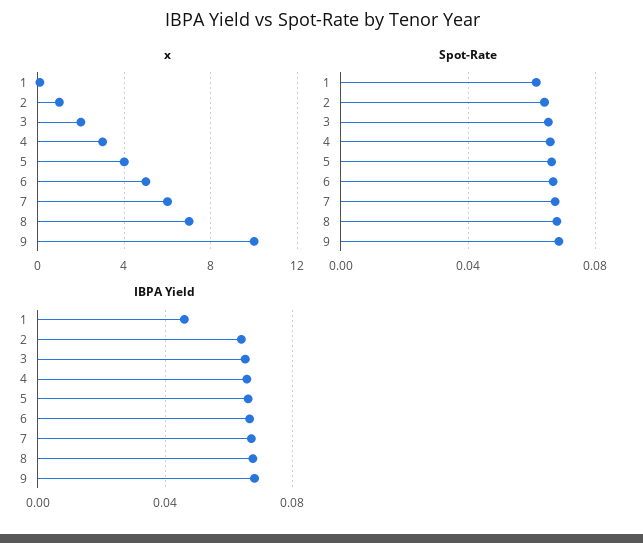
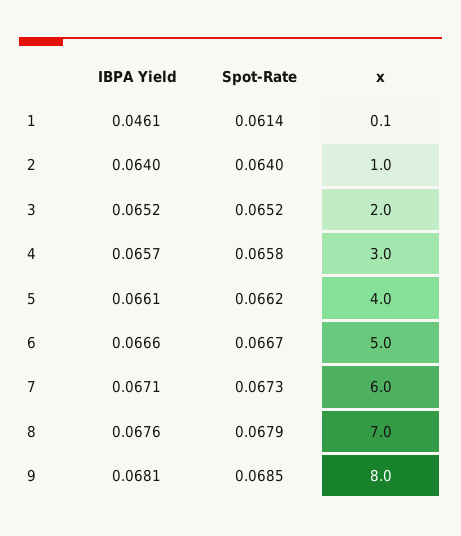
  {
    "x": {
      "1": 0.1,
      "2": 1,
      "3": 2,
      "4": 3,
      "5": 4,
      "6": 5,
      "7": 6,
      "8": 7,
-     "9": 10
+     "9": 8
    },
    "Spot-Rate": {
      "1": 0.0614,
      "2": 0.064,
      "3": 0.0652,
      "4": 0.0658,
      "5": 0.0662,
      "6": 0.0667,
      "7": 0.0673,
      "8": 0.0679,
      "9": 0.0685
    },
    "IBPA Yield": {
      "1": 0.0461,
      "2": 0.064,
      "3": 0.0652,
      "4": 0.0657,
      "5": 0.0661,
      "6": 0.0666,
      "7": 0.0671,
      "8": 0.0676,
      "9": 0.0681
    }
  }

